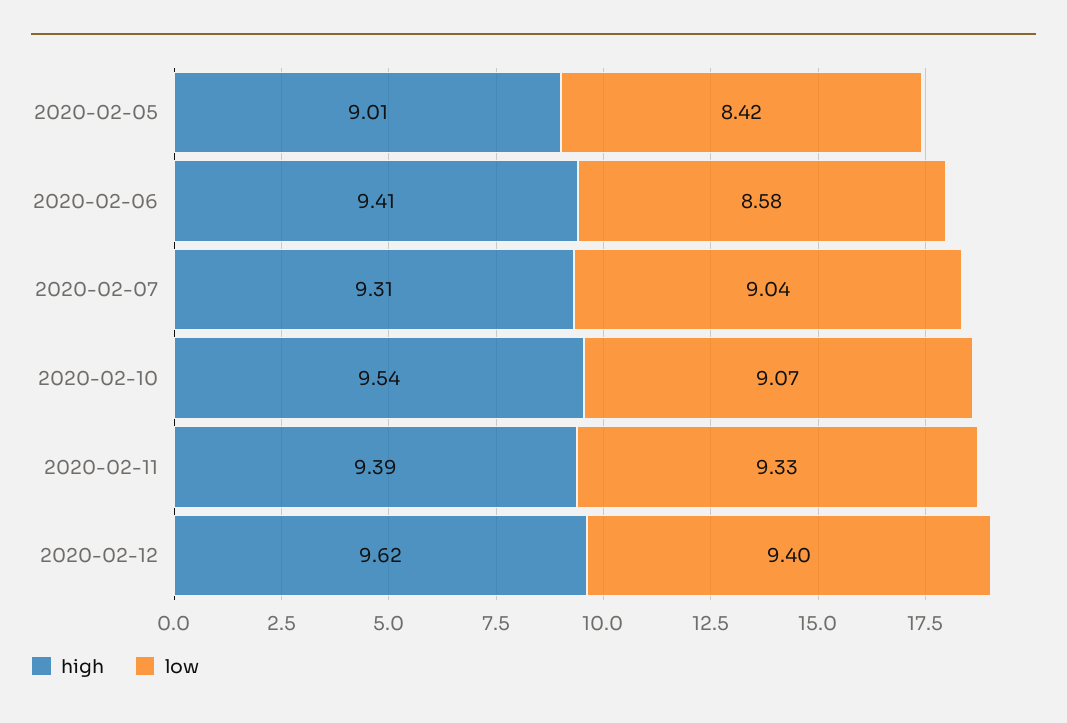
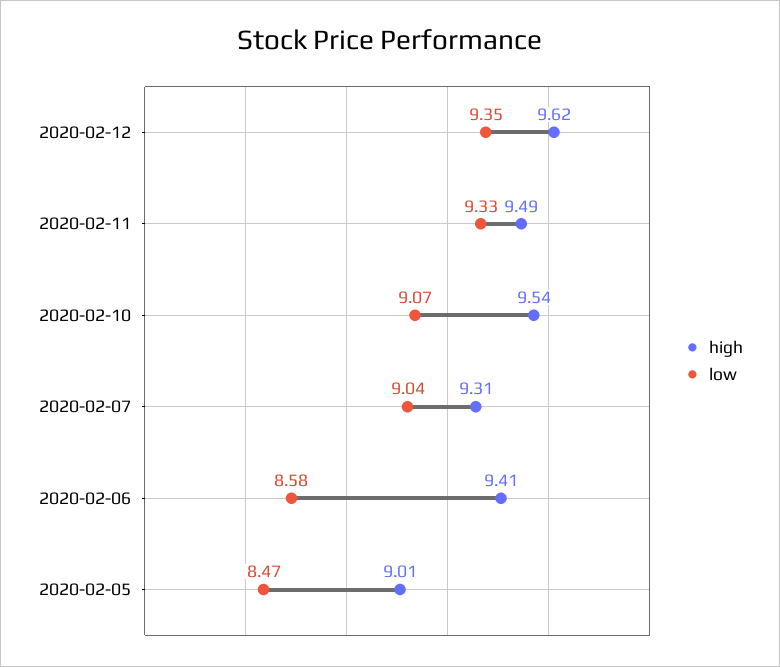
  {
    "high": {
      "2020-02-05": 9.01,
      "2020-02-06": 9.41,
      "2020-02-07": 9.31,
      "2020-02-10": 9.54,
-     "2020-02-11": 9.39,
+     "2020-02-11": 9.49,
      "2020-02-12": 9.62
    },
    "low": {
-     "2020-02-05": 8.42,
+     "2020-02-05": 8.47,
      "2020-02-06": 8.58,
      "2020-02-07": 9.04,
      "2020-02-10": 9.07,
      "2020-02-11": 9.33,
-     "2020-02-12": 9.4
+     "2020-02-12": 9.35
    }
  }

